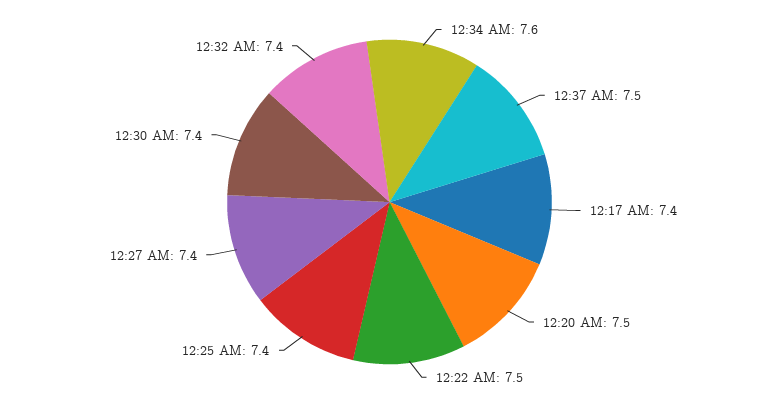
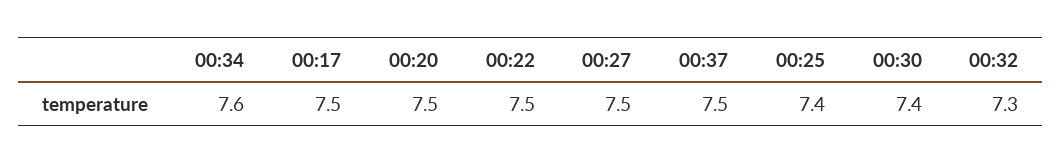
  {
    "12:34 AM": 7.6,
    "12:37 AM": 7.5,
-   "12:17 AM": 7.4,
+   "12:17 AM": 7.5,
    "12:20 AM": 7.5,
    "12:22 AM": 7.5,
    "12:25 AM": 7.4,
-   "12:27 AM": 7.4,
+   "12:27 AM": 7.5,
    "12:30 AM": 7.4,
-   "12:32 AM": 7.4
+   "12:32 AM": 7.3
  }

